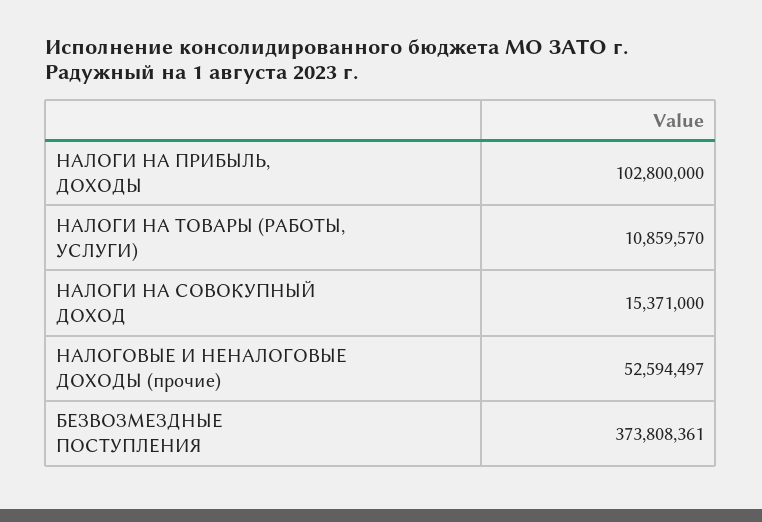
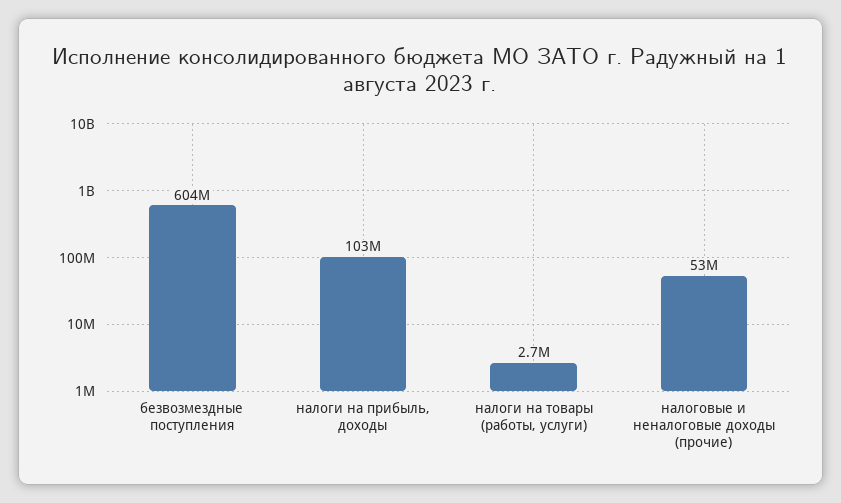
  {
    "НАЛОГИ НА ПРИБЫЛЬ, ДОХОДЫ": 102800000,
-   "НАЛОГИ НА ТОВАРЫ (РАБОТЫ, УСЛУГИ)": 10859570,
+   "НАЛОГИ НА ТОВАРЫ (РАБОТЫ, УСЛУГИ)": 2700000,
-   "НАЛОГИ НА СОВОКУПНЫЙ ДОХОД": 15371000,
    "НАЛОГОВЫЕ И НЕНАЛОГОВЫЕ ДОХОДЫ (прочие)": 52594497,
-   "БЕЗВОЗМЕЗДНЫЕ ПОСТУПЛЕНИЯ": 373808361
+   "БЕЗВОЗМЕЗДНЫЕ ПОСТУПЛЕНИЯ": 604000000
  }

